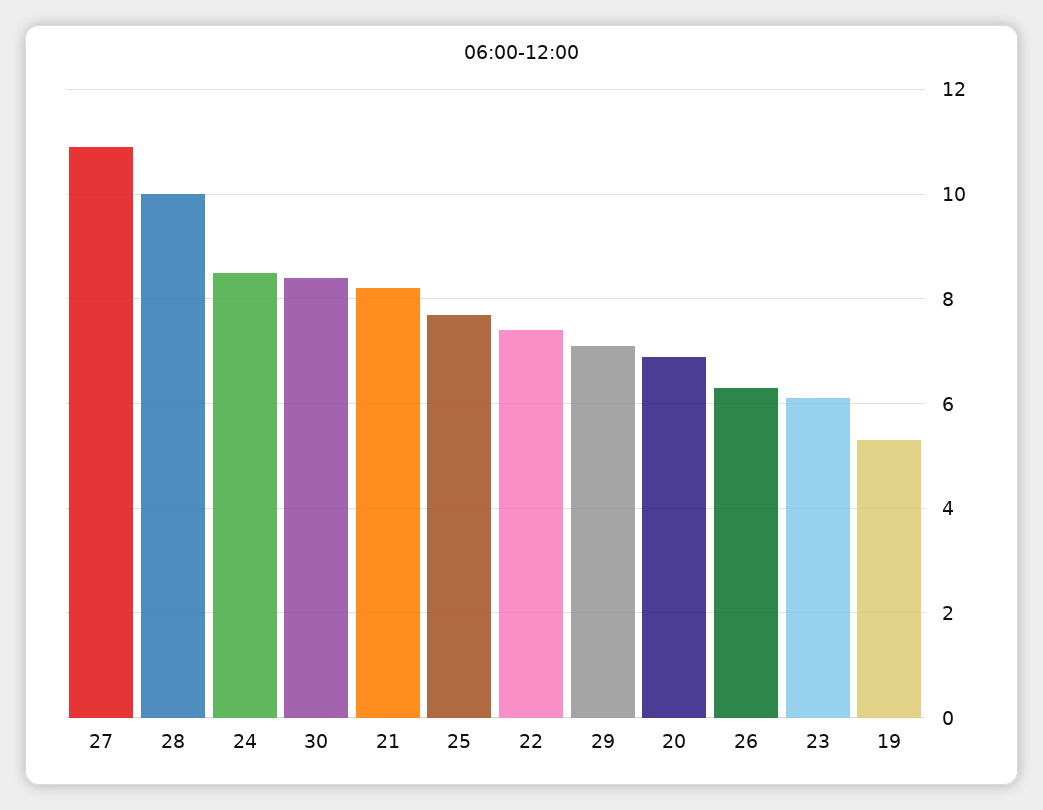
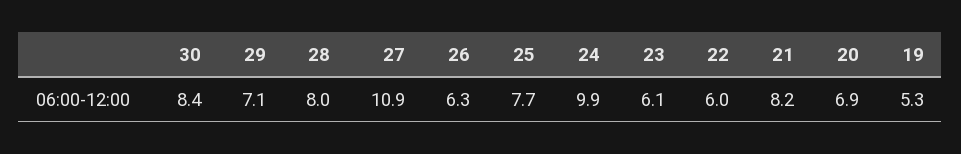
  {
    "27": 10.9,
-   "28": 10,
+   "28": 8,
-   "24": 8.5,
+   "24": 9.9,
    "30": 8.4,
    "21": 8.2,
    "25": 7.7,
-   "22": 7.5,
+   "22": 6,
    "29": 7.1,
    "20": 6.9,
    "26": 6.3,
    "23": 6.1,
    "19": 5.3
  }

